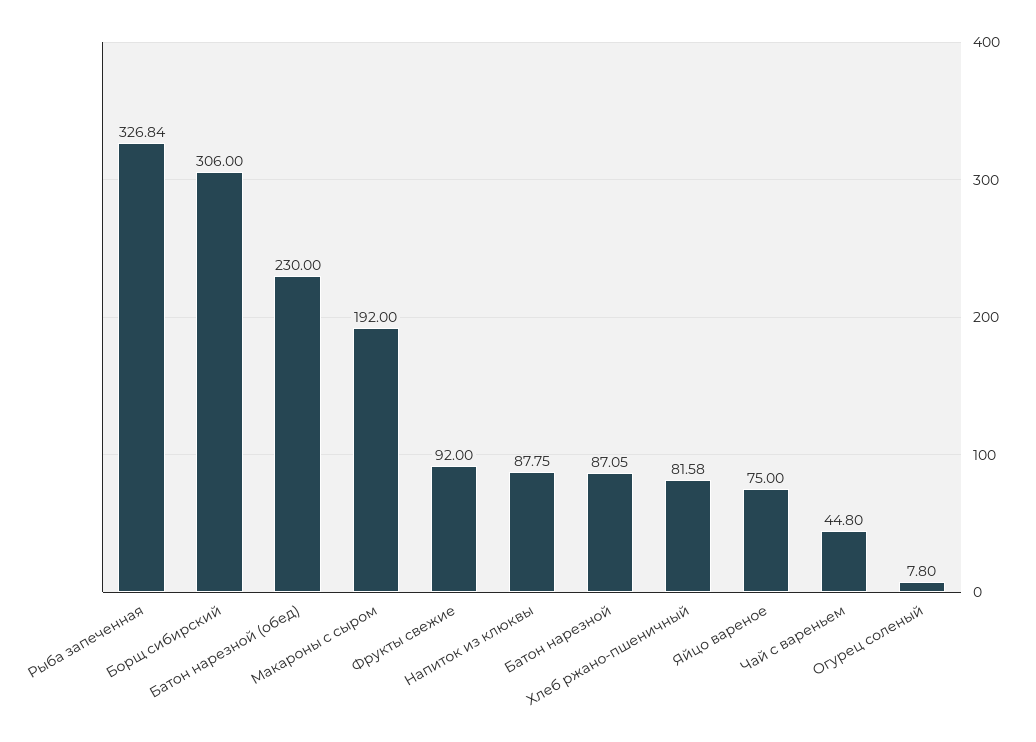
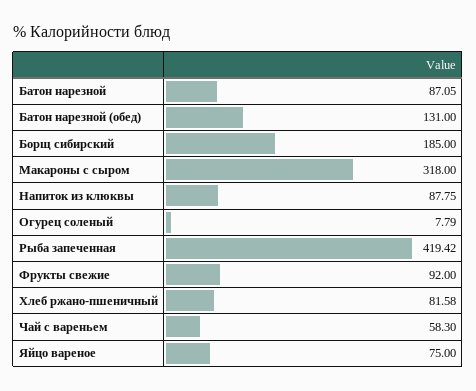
  {
-   "Рыба запеченная": 326.84,
+   "Рыба запеченная": 419.42,
-   "Борщ сибирский": 306,
+   "Борщ сибирский": 185,
-   "Батон нарезной (обед)": 230,
+   "Батон нарезной (обед)": 131,
-   "Макароны с сыром": 192,
+   "Макароны с сыром": 318,
    "Фрукты свежие": 92,
    "Напиток из клюквы": 87.75,
    "Батон нарезной": 87.05,
    "Хлеб ржано-пшеничный": 81.58,
    "Яйцо вареное": 75,
-   "Чай с вареньем": 44.8,
+   "Чай с вареньем": 58.3,
-   "Огурец соленый": 7.8
+   "Огурец соленый": 7.79
  }

